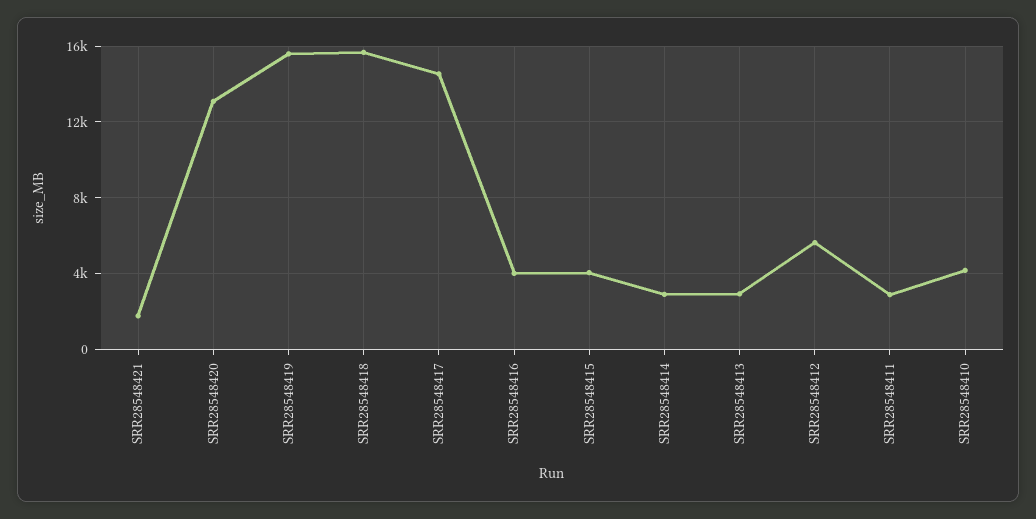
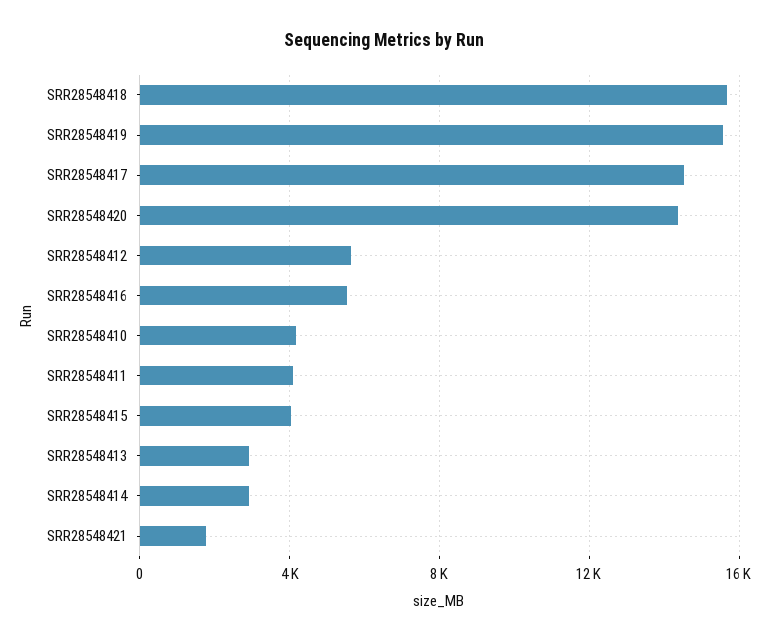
  {
    "SRR28548421": 2000,
-   "SRR28548420": 13000,
+   "SRR28548420": 14500,
    "SRR28548419": 15500,
    "SRR28548418": 15500,
    "SRR28548417": 14500,
-   "SRR28548416": 4000,
+   "SRR28548416": 5500,
    "SRR28548415": 4000,
    "SRR28548414": 3000,
    "SRR28548413": 3000,
    "SRR28548412": 5500,
-   "SRR28548411": 3000,
+   "SRR28548411": 4000,
    "SRR28548410": 4000
  }

